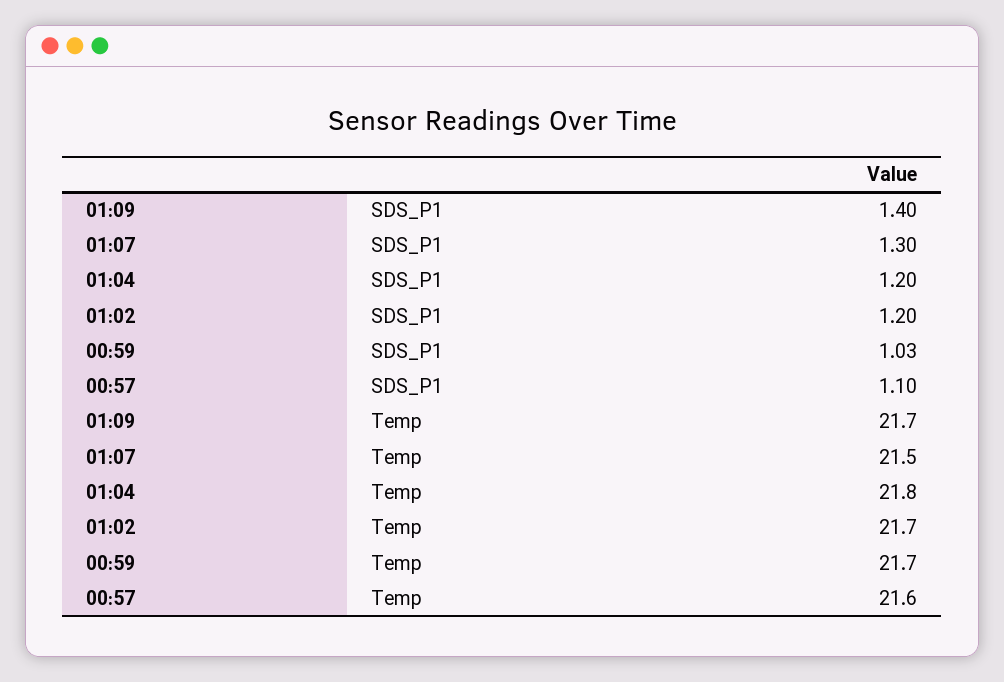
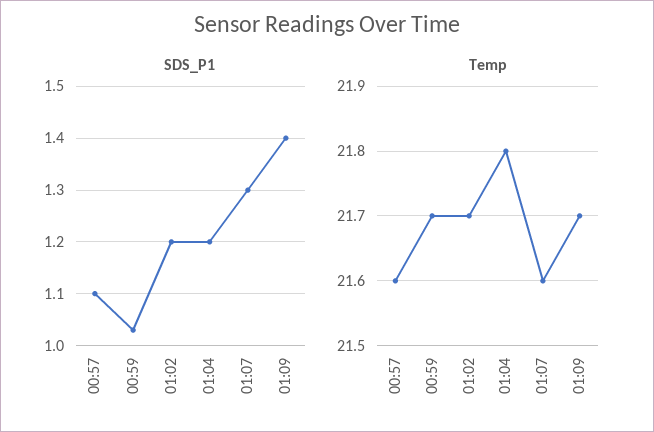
  {
    "SDS_P1": {
      "01:09": 1.4,
      "01:07": 1.3,
      "01:04": 1.2,
      "01:02": 1.2,
      "00:59": 1.03,
      "00:57": 1.1
    },
    "Temp": {
      "01:09": 21.7,
-     "01:07": 21.5,
+     "01:07": 21.6,
      "01:04": 21.8,
      "01:02": 21.7,
      "00:59": 21.7,
      "00:57": 21.6
    }
  }

